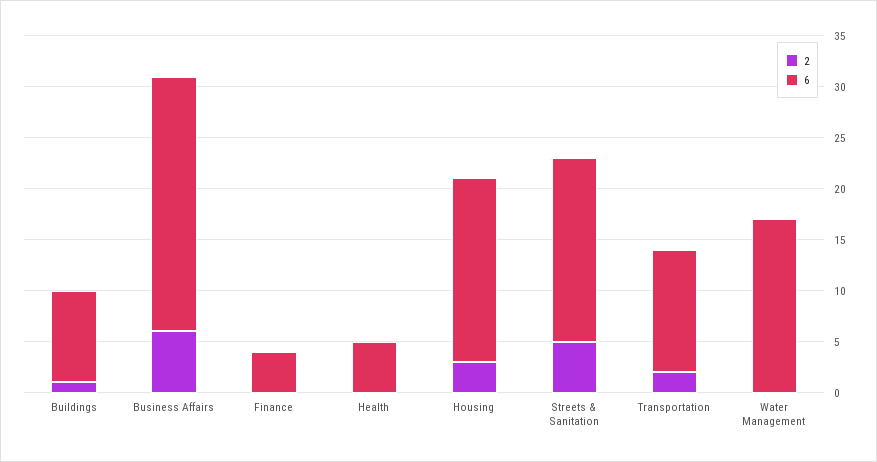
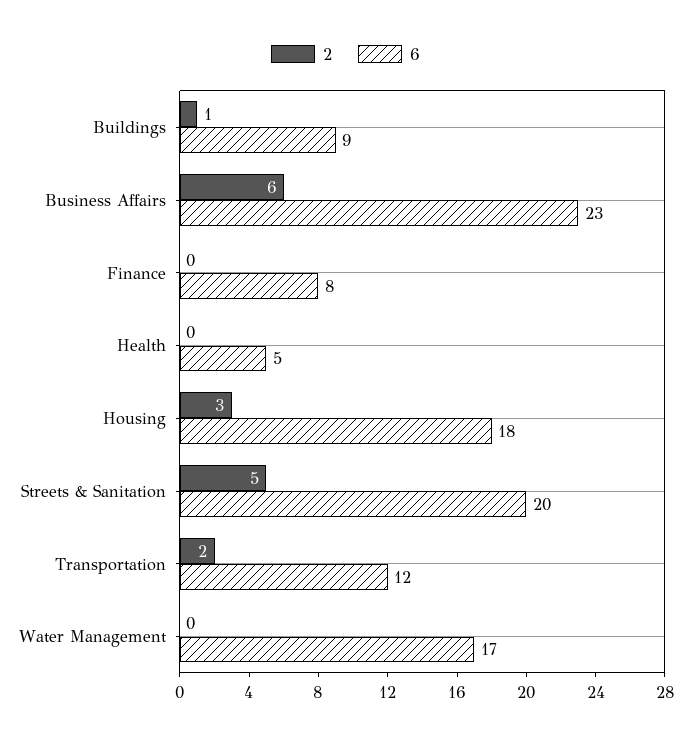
  {
    "2": {
      "Buildings": 1,
      "Business Affairs": 6,
      "Finance": 0,
      "Health": 0,
      "Housing": 3,
      "Streets & Sanitation": 5,
      "Transportation": 2,
      "Water Management": 0
    },
    "6": {
      "Buildings": 9,
-     "Business Affairs": 25,
+     "Business Affairs": 23,
-     "Finance": 4,
+     "Finance": 8,
      "Health": 5,
      "Housing": 18,
-     "Streets & Sanitation": 18,
+     "Streets & Sanitation": 20,
      "Transportation": 12,
      "Water Management": 17
    }
  }

